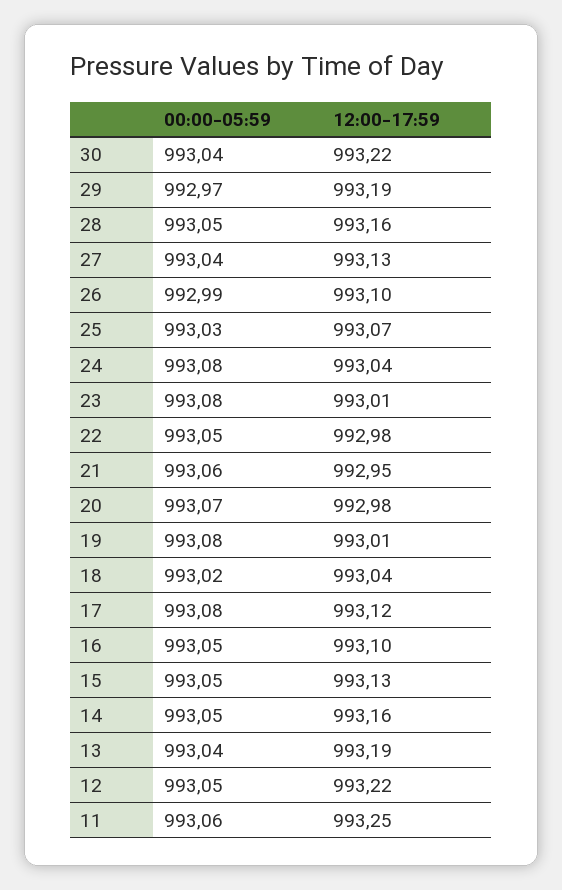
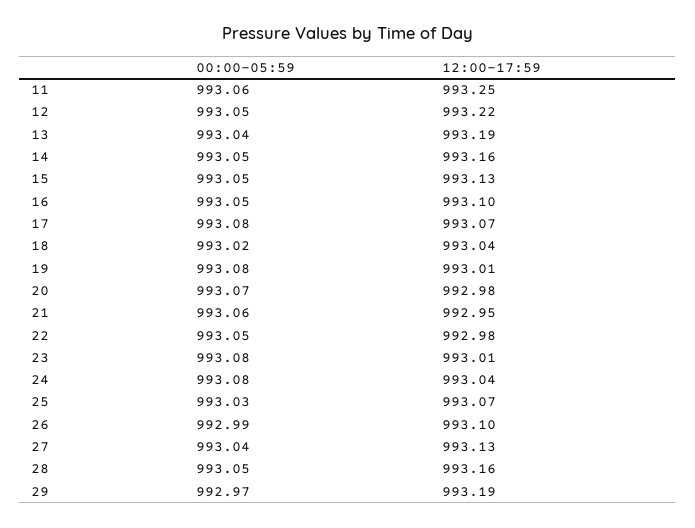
  {
    "00:00-05:59": {
-     "30": 993.04,
      "29": 992.97,
      "28": 993.05,
      "27": 993.04,
      "26": 992.99,
      "25": 993.03,
      "24": 993.08,
      "23": 993.08,
      "22": 993.05,
      "21": 993.06,
      "20": 993.07,
      "19": 993.08,
      "18": 993.02,
      "17": 993.08,
      "16": 993.05,
      "15": 993.05,
      "14": 993.05,
      "13": 993.04,
      "12": 993.05,
      "11": 993.06
    },
    "12:00-17:59": {
-     "30": 993.22,
      "29": 993.19,
      "28": 993.16,
      "27": 993.13,
      "26": 993.1,
      "25": 993.07,
      "24": 993.04,
      "23": 993.01,
      "22": 992.98,
      "21": 992.95,
      "20": 992.98,
      "19": 993.01,
      "18": 993.04,
-     "17": 993.12,
+     "17": 993.07,
      "16": 993.1,
      "15": 993.13,
      "14": 993.16,
      "13": 993.19,
      "12": 993.22,
      "11": 993.25
    }
  }

